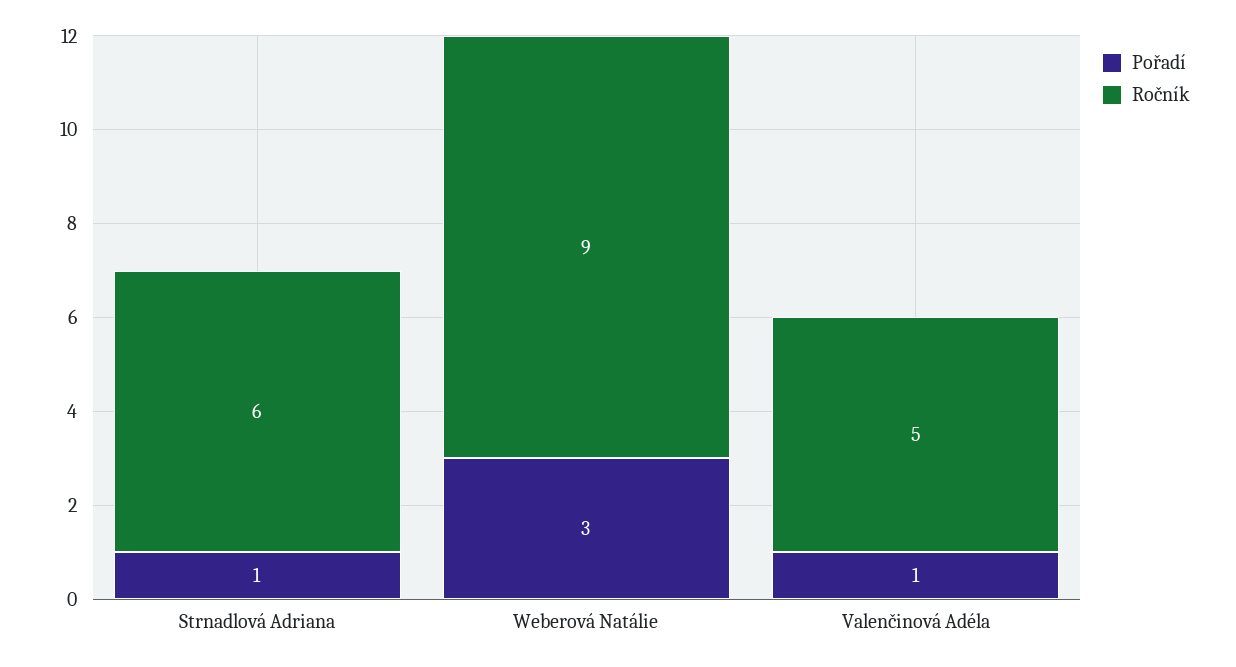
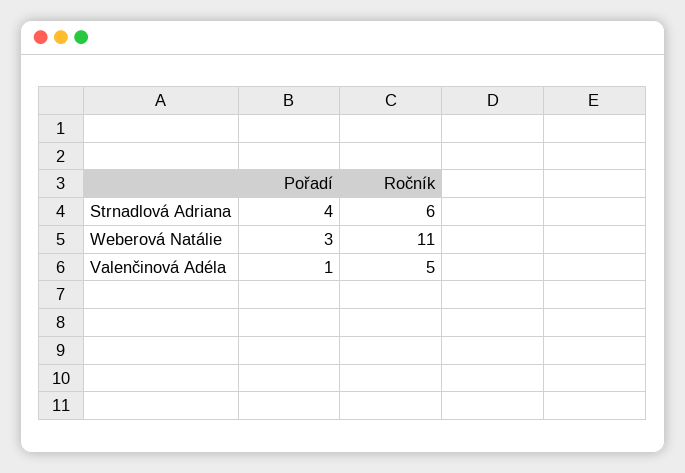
  {
    "Pořadí": {
-     "Strnadlová Adriana": 1,
+     "Strnadlová Adriana": 4,
      "Weberová Natálie": 3,
      "Valenčinová Adéla": 1
    },
    "Ročník": {
      "Strnadlová Adriana": 6,
-     "Weberová Natálie": 9,
+     "Weberová Natálie": 11,
      "Valenčinová Adéla": 5
    }
  }

